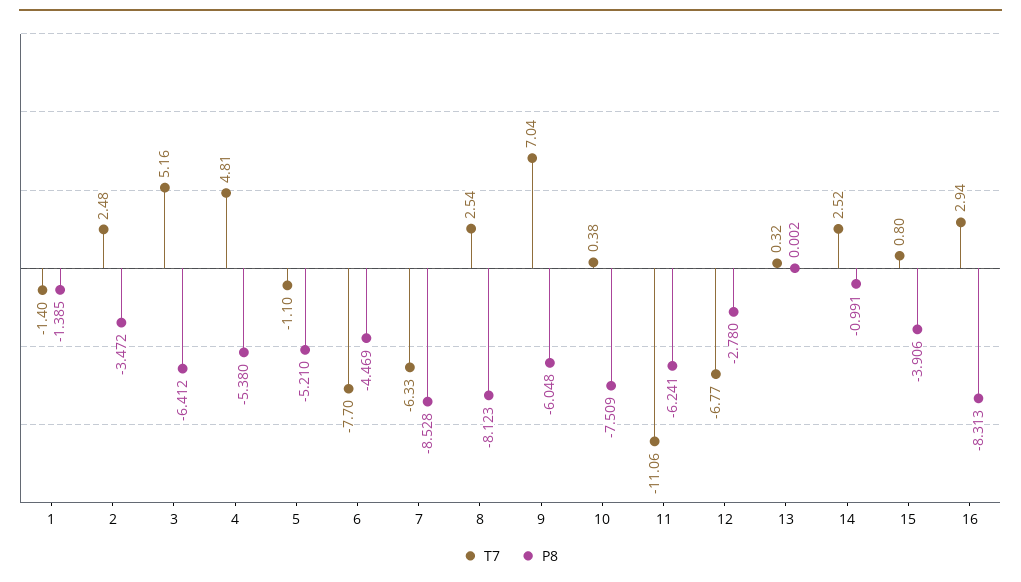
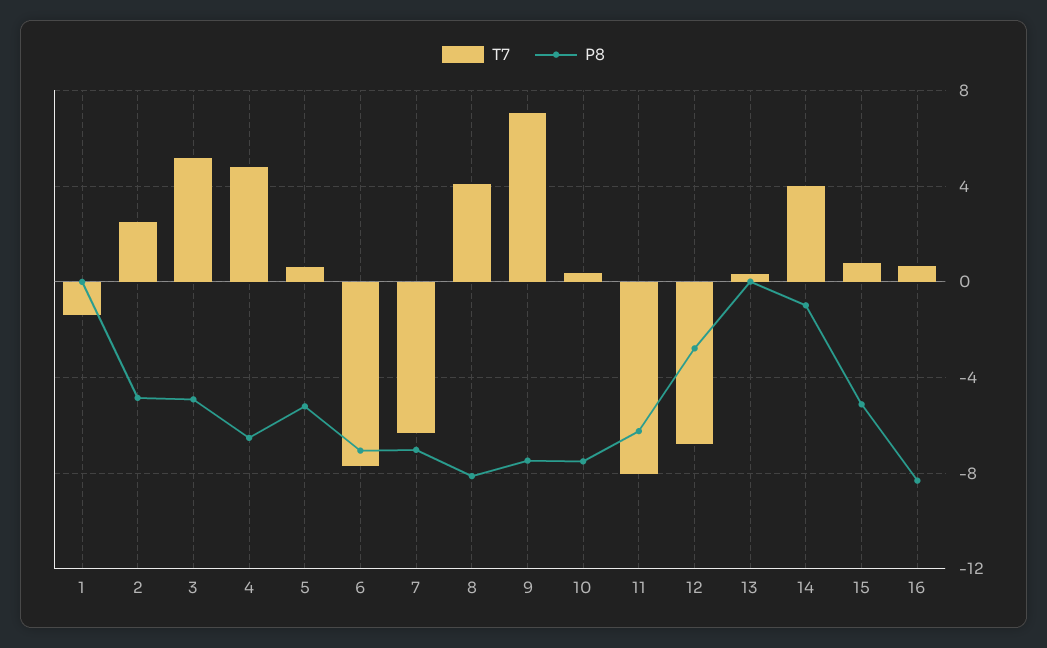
  {
    "T7": {
      "1": -1.4,
      "2": 2.48,
      "3": 5.16,
      "4": 4.81,
-     "5": -1.1,
+     "5": 0.5,
      "6": -7.7,
      "7": -6.33,
-     "8": 2.54,
+     "8": 4,
      "9": 7.04,
      "10": 0.38,
-     "11": -11.06,
+     "11": -8,
      "12": -6.77,
      "13": 0.32,
-     "14": 2.52,
+     "14": 4,
      "15": 0.8,
-     "16": 2.94
+     "16": 0.5
    },
    "P8": {
-     "1": -1.385,
+     "1": 0,
-     "2": -3.472,
+     "2": -5,
-     "3": -6.412,
+     "3": -5,
-     "4": -5.38,
+     "4": -6.5,
      "5": -5.21,
-     "6": -4.469,
+     "6": -7,
-     "7": -8.528,
+     "7": -7,
      "8": -8.123,
-     "9": -6.048,
+     "9": -7.5,
      "10": -7.509,
      "11": -6.241,
      "12": -2.78,
      "13": 0.002,
      "14": -0.991,
-     "15": -3.906,
+     "15": -5,
      "16": -8.313
    }
  }

